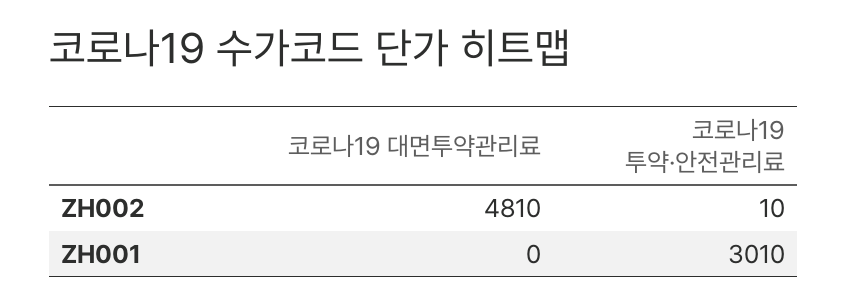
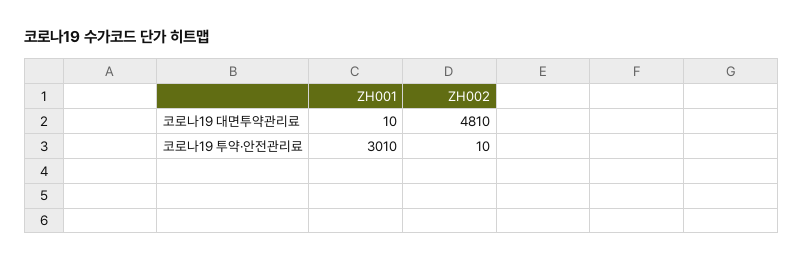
  {
    "코로나19 대면투약관리료": {
      "ZH002": 4810,
-     "ZH001": 0
+     "ZH001": 10
    },
    "코로나19 투약·안전관리료": {
      "ZH002": 10,
      "ZH001": 3010
    }
  }

